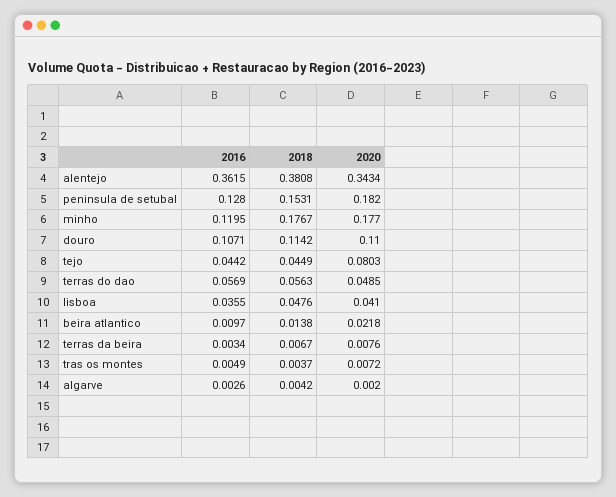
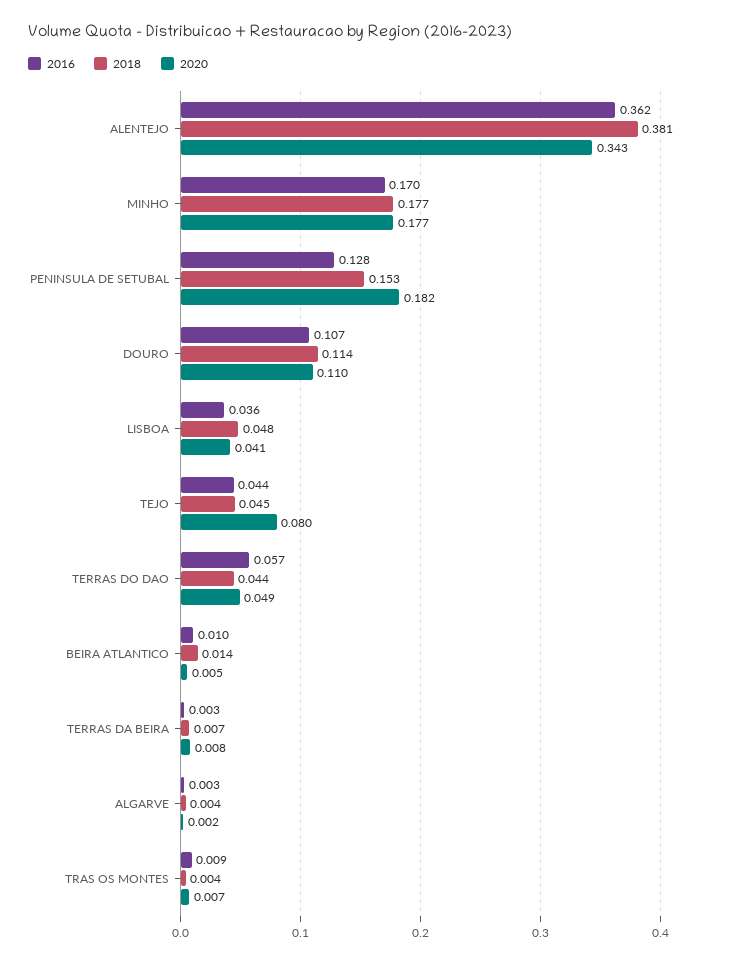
  {
    "2016": {
      "alentejo": 0.3615,
      "peninsula de setubal": 0.128,
-     "minho": 0.1195,
+     "minho": 0.17,
      "douro": 0.1071,
      "tejo": 0.0442,
      "terras do dao": 0.0569,
      "lisboa": 0.0355,
      "beira atlantico": 0.0097,
      "terras da beira": 0.0034,
-     "tras os montes": 0.0049,
+     "tras os montes": 0.009,
      "algarve": 0.0026
    },
    "2018": {
      "alentejo": 0.3808,
      "peninsula de setubal": 0.1531,
      "minho": 0.1767,
      "douro": 0.1142,
      "tejo": 0.0449,
-     "terras do dao": 0.0563,
+     "terras do dao": 0.044,
      "lisboa": 0.0476,
      "beira atlantico": 0.0138,
      "terras da beira": 0.0067,
      "tras os montes": 0.0037,
      "algarve": 0.0042
    },
    "2020": {
      "alentejo": 0.3434,
      "peninsula de setubal": 0.182,
      "minho": 0.177,
      "douro": 0.11,
      "tejo": 0.0803,
      "terras do dao": 0.0485,
      "lisboa": 0.041,
-     "beira atlantico": 0.0218,
+     "beira atlantico": 0.005,
      "terras da beira": 0.0076,
      "tras os montes": 0.0072,
      "algarve": 0.002
    }
  }

